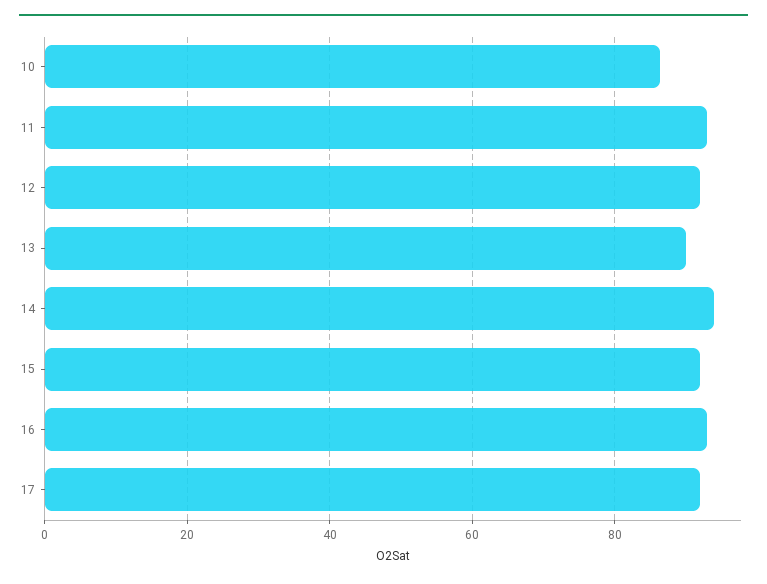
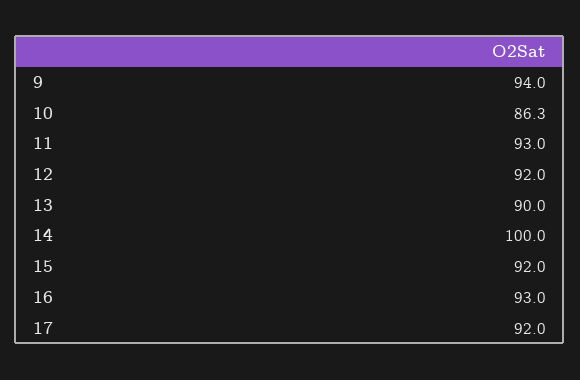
  {
    "10": 86.3,
    "11": 93,
    "12": 92,
    "13": 90,
-   "14": 94,
+   "14": 100,
    "15": 92,
    "16": 93,
-   "17": 92
+   "17": 92,
+   "9": 94
  }

